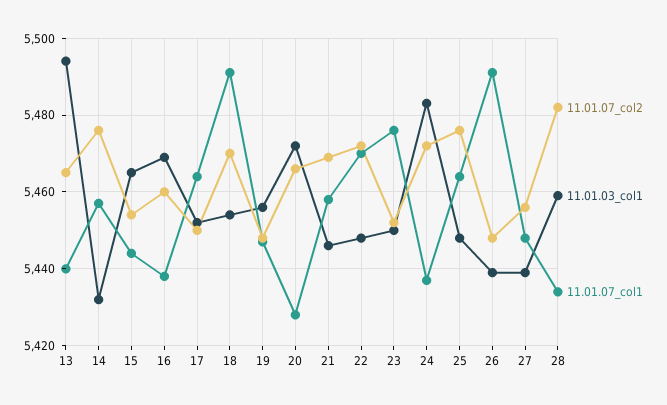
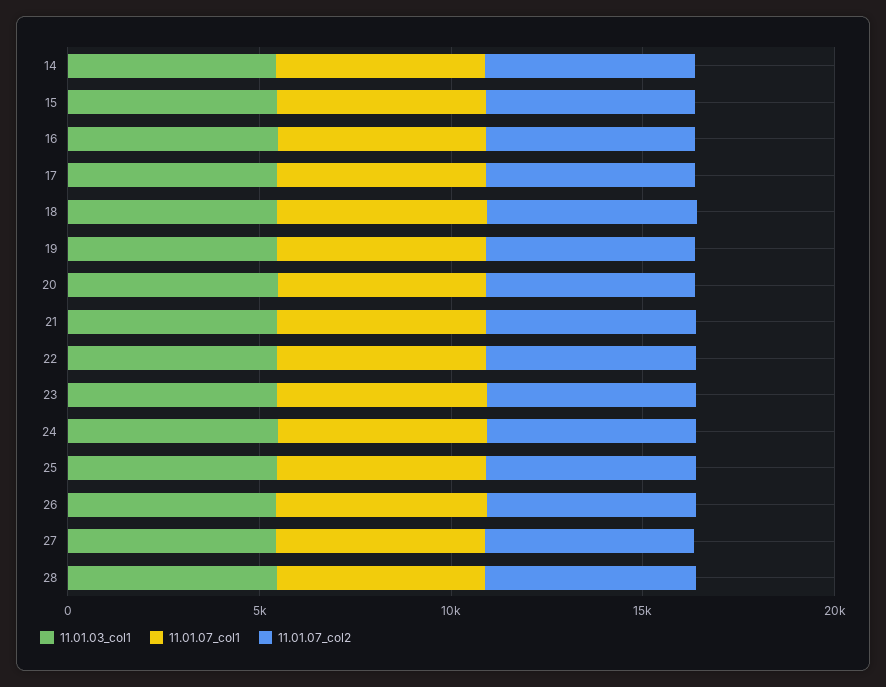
  {
    "11.01.07_col2": {
-     "13": 5465,
      "14": 5475,
      "15": 5455,
      "16": 5460,
      "17": 5450,
      "18": 5470,
      "19": 5450,
      "20": 5465,
      "21": 5470,
      "22": 5470,
      "23": 5450,
      "24": 5470,
      "25": 5475,
      "26": 5450,
      "27": 5455,
      "28": 5480
    },
    "11.01.03_col1": {
-     "13": 5495,
      "14": 5430,
      "15": 5465,
      "16": 5470,
      "17": 5450,
      "18": 5455,
      "19": 5455,
      "20": 5470,
      "21": 5445,
      "22": 5450,
      "23": 5450,
      "24": 5485,
      "25": 5450,
      "26": 5440,
      "27": 5440,
      "28": 5460
    },
    "11.01.07_col1": {
-     "13": 5440,
      "14": 5455,
      "15": 5445,
      "16": 5440,
      "17": 5465,
      "18": 5490,
      "19": 5445,
      "20": 5430,
      "21": 5460,
      "22": 5470,
      "23": 5475,
      "24": 5435,
      "25": 5465,
      "26": 5490,
      "27": 5450,
      "28": 5435
    }
  }

